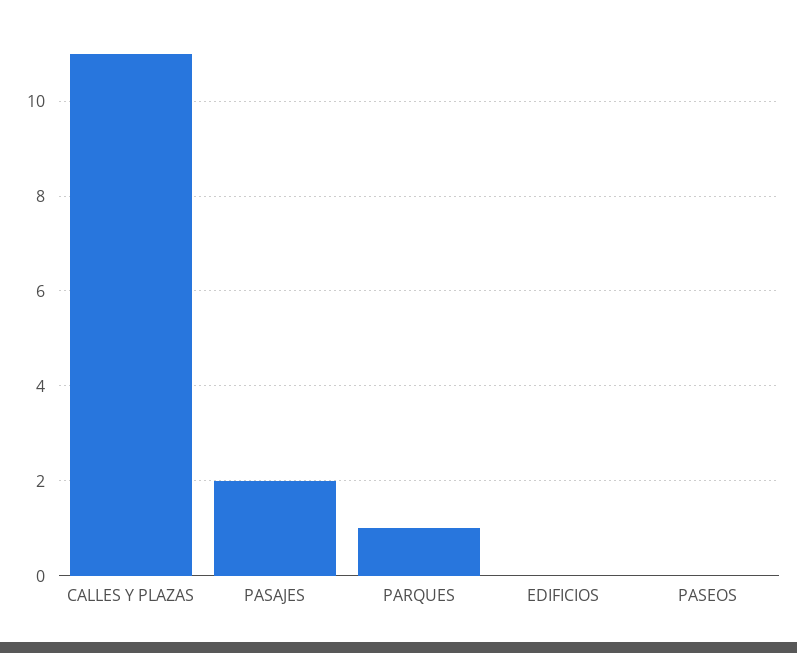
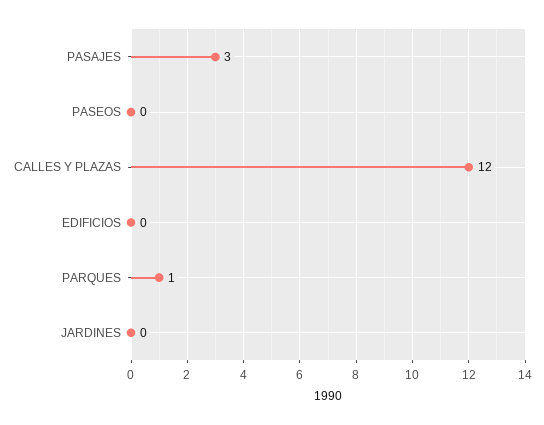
  {
-   "CALLES Y PLAZAS": 11,
+   "CALLES Y PLAZAS": 12,
-   "PASAJES": 2,
+   "PASAJES": 3,
    "PARQUES": 1,
    "EDIFICIOS": 0,
-   "PASEOS": 0
+   "PASEOS": 0,
+   "JARDINES": 0
  }

